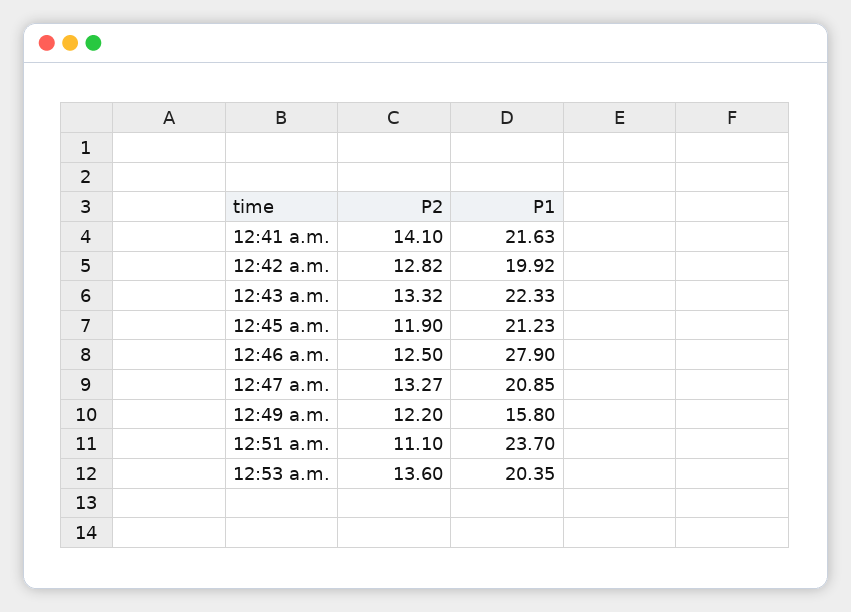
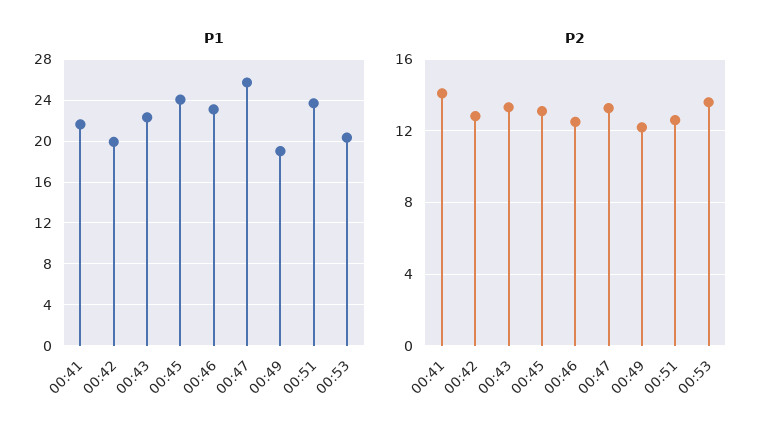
  {
    "P2": {
      "12:41 a.m.": 14.1,
      "12:42 a.m.": 12.82,
      "12:43 a.m.": 13.32,
-     "12:45 a.m.": 11.9,
+     "12:45 a.m.": 13,
      "12:46 a.m.": 12.5,
      "12:47 a.m.": 13.27,
      "12:49 a.m.": 12.2,
-     "12:51 a.m.": 11.1,
+     "12:51 a.m.": 12.5,
      "12:53 a.m.": 13.6
    },
    "P1": {
      "12:41 a.m.": 21.63,
      "12:42 a.m.": 19.92,
      "12:43 a.m.": 22.33,
-     "12:45 a.m.": 21.23,
+     "12:45 a.m.": 24,
-     "12:46 a.m.": 27.9,
+     "12:46 a.m.": 23,
-     "12:47 a.m.": 20.85,
+     "12:47 a.m.": 26,
-     "12:49 a.m.": 15.8,
+     "12:49 a.m.": 19,
      "12:51 a.m.": 23.7,
      "12:53 a.m.": 20.35
    }
  }

